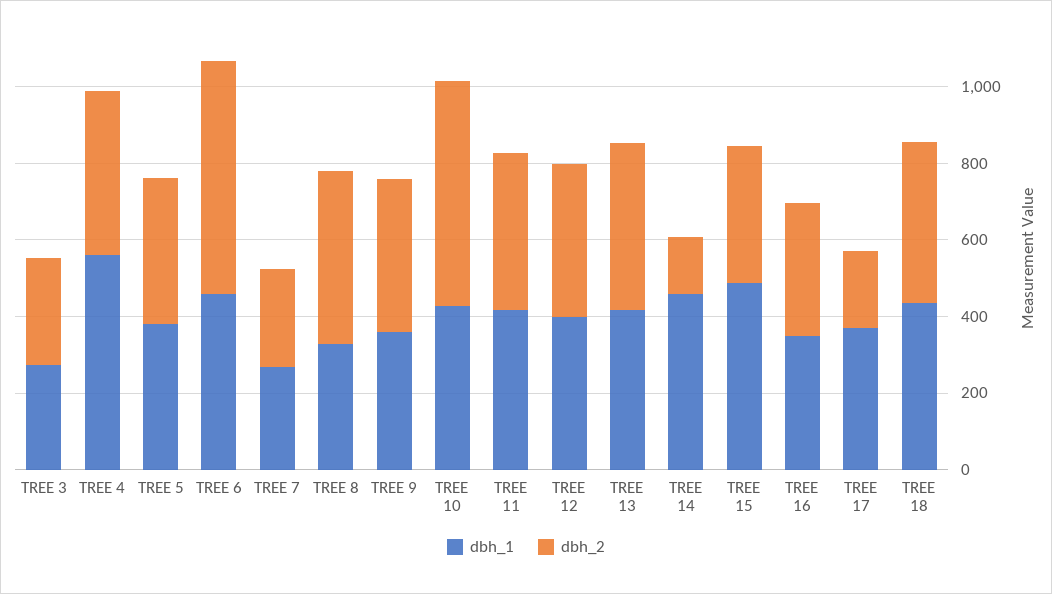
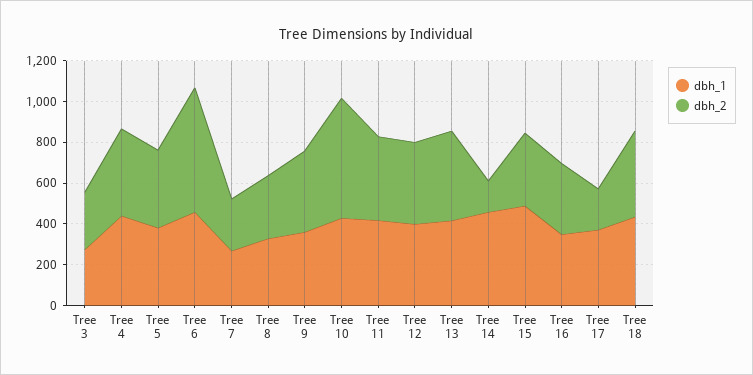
  {
    "dbh_1": {
      "TREE 3": 250,
-     "TREE 4": 550,
+     "TREE 4": 450,
      "TREE 5": 400,
      "TREE 6": 450,
      "TREE 7": 250,
      "TREE 8": 350,
      "TREE 9": 350,
      "TREE 10": 450,
      "TREE 11": 400,
      "TREE 12": 400,
      "TREE 13": 400,
      "TREE 14": 450,
      "TREE 15": 500,
      "TREE 16": 350,
      "TREE 17": 350,
      "TREE 18": 450
    },
    "dbh_2": {
      "TREE 3": 300,
      "TREE 4": 450,
      "TREE 5": 400,
      "TREE 6": 600,
      "TREE 7": 250,
-     "TREE 8": 450,
+     "TREE 8": 300,
      "TREE 9": 400,
      "TREE 10": 600,
      "TREE 11": 400,
      "TREE 12": 400,
      "TREE 13": 450,
      "TREE 14": 150,
      "TREE 15": 350,
      "TREE 16": 350,
      "TREE 17": 200,
      "TREE 18": 400
    }
  }

